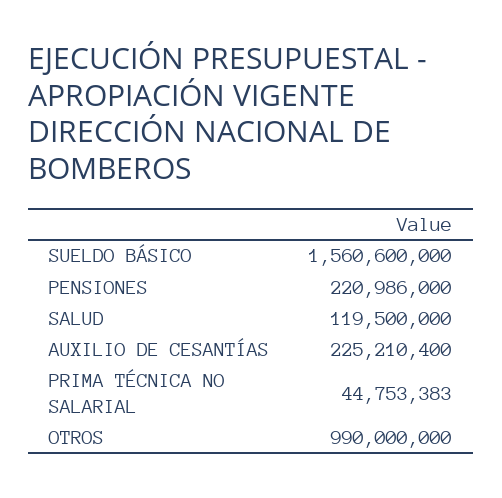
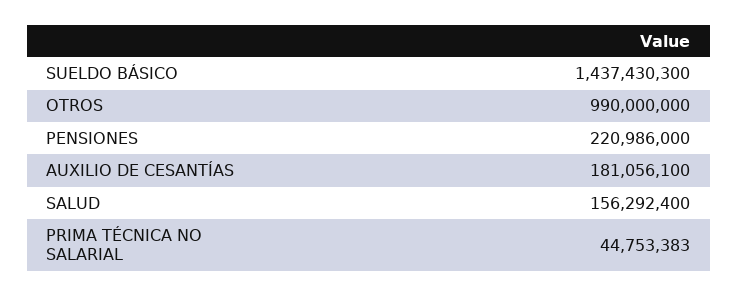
  {
-   "SUELDO BÁSICO": 1560600000,
+   "SUELDO BÁSICO": 1437430300,
    "PENSIONES": 220986000,
-   "SALUD": 119500000,
+   "SALUD": 156292400,
-   "AUXILIO DE CESANTÍAS": 225210400,
+   "AUXILIO DE CESANTÍAS": 181056100,
    "PRIMA TÉCNICA NO SALARIAL": 44753383,
    "OTROS": 990000000
  }

